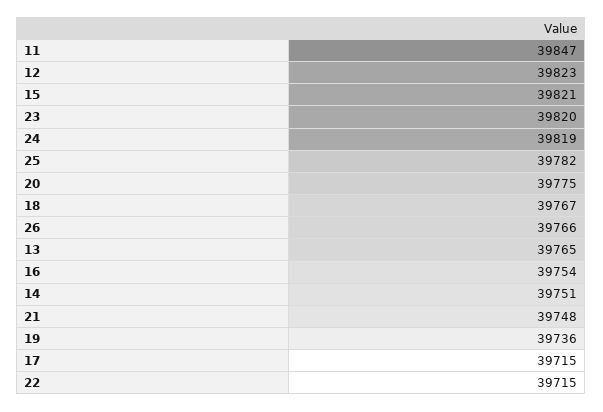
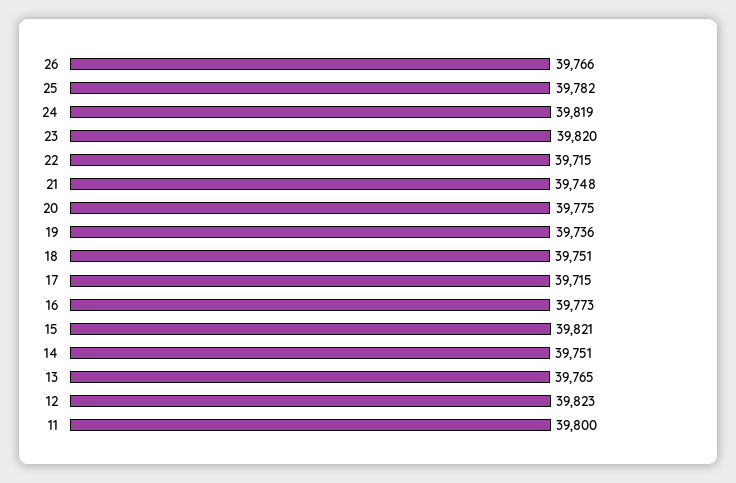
  {
-   "11": 39847,
+   "11": 39800,
    "12": 39823,
    "15": 39821,
    "23": 39820,
    "24": 39819,
    "25": 39782,
    "20": 39775,
-   "18": 39767,
+   "18": 39751,
    "26": 39766,
    "13": 39765,
-   "16": 39754,
+   "16": 39773,
    "14": 39751,
    "21": 39748,
    "19": 39736,
    "17": 39715,
    "22": 39715
  }

